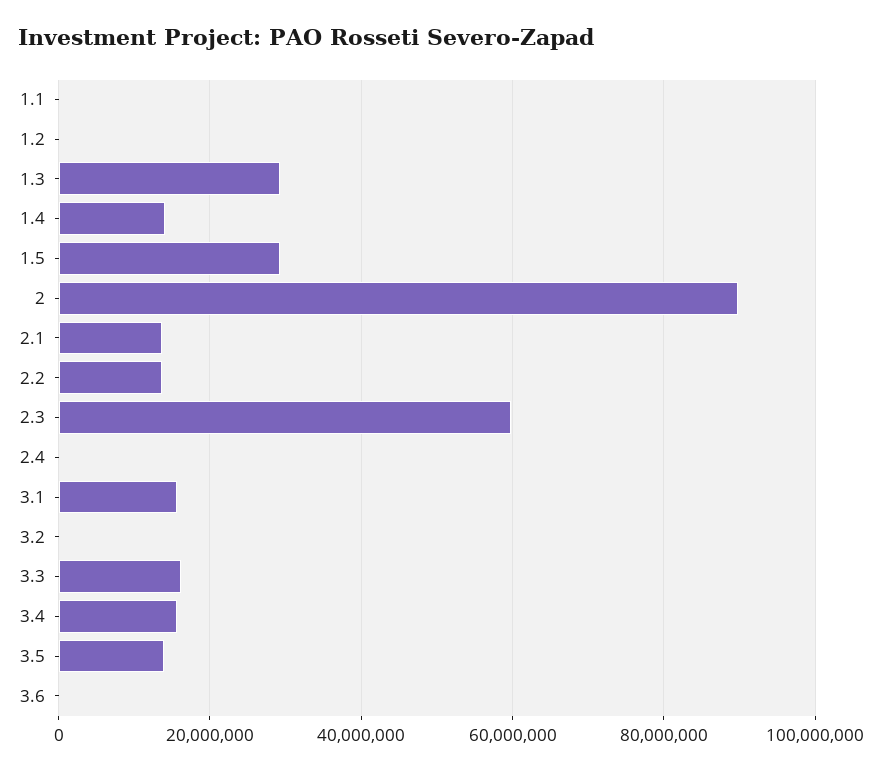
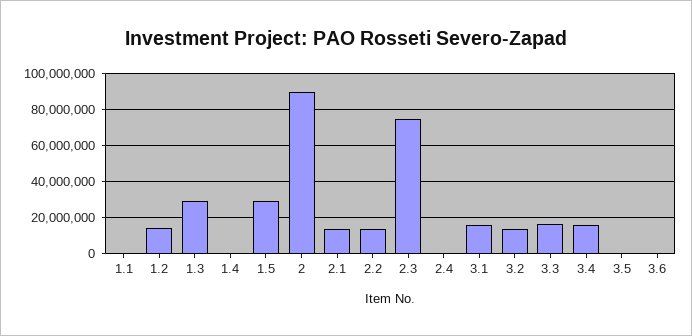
  {
    "1.1": 0,
-   "1.2": 0,
+   "1.2": 15000000,
    "1.3": 30000000,
-   "1.4": 14000000,
+   "1.4": 0,
    "1.5": 30000000,
    "2": 90000000,
    "2.1": 14000000,
    "2.2": 14000000,
-   "2.3": 60000000,
+   "2.3": 75000000,
    "2.4": 0,
    "3.1": 16000000,
-   "3.2": 0,
+   "3.2": 15000000,
    "3.3": 16000000,
    "3.4": 16000000,
-   "3.5": 14000000,
+   "3.5": 0,
    "3.6": 0
  }

